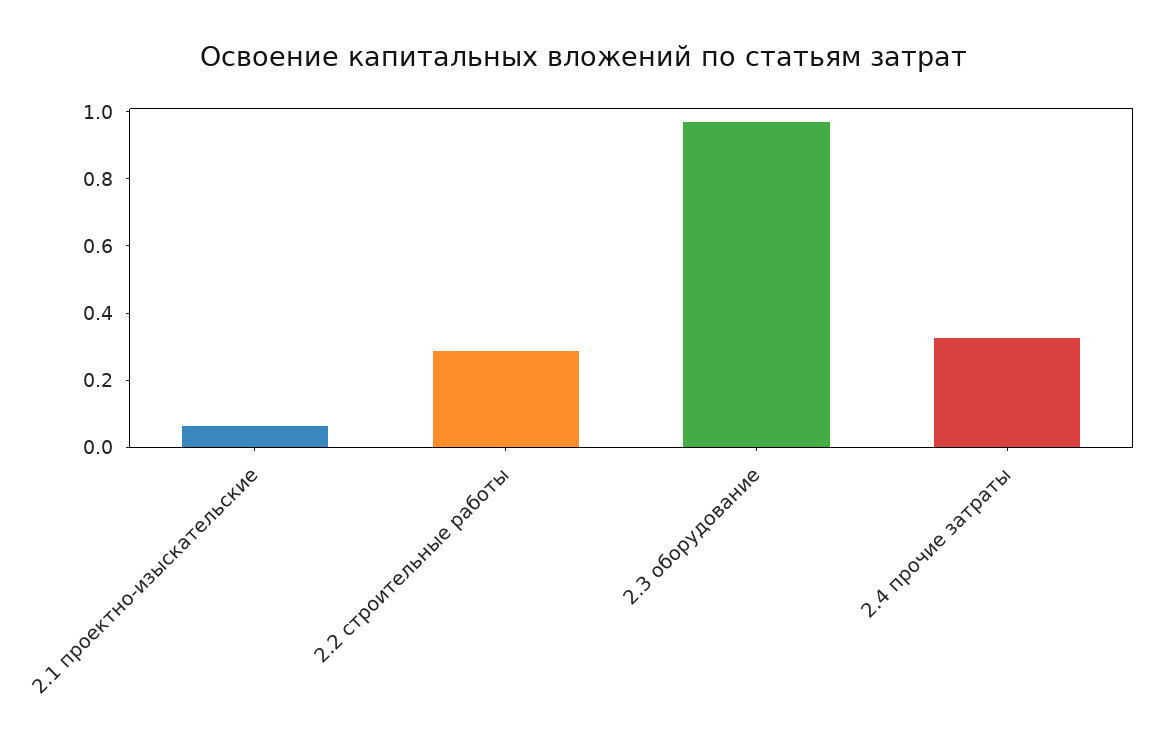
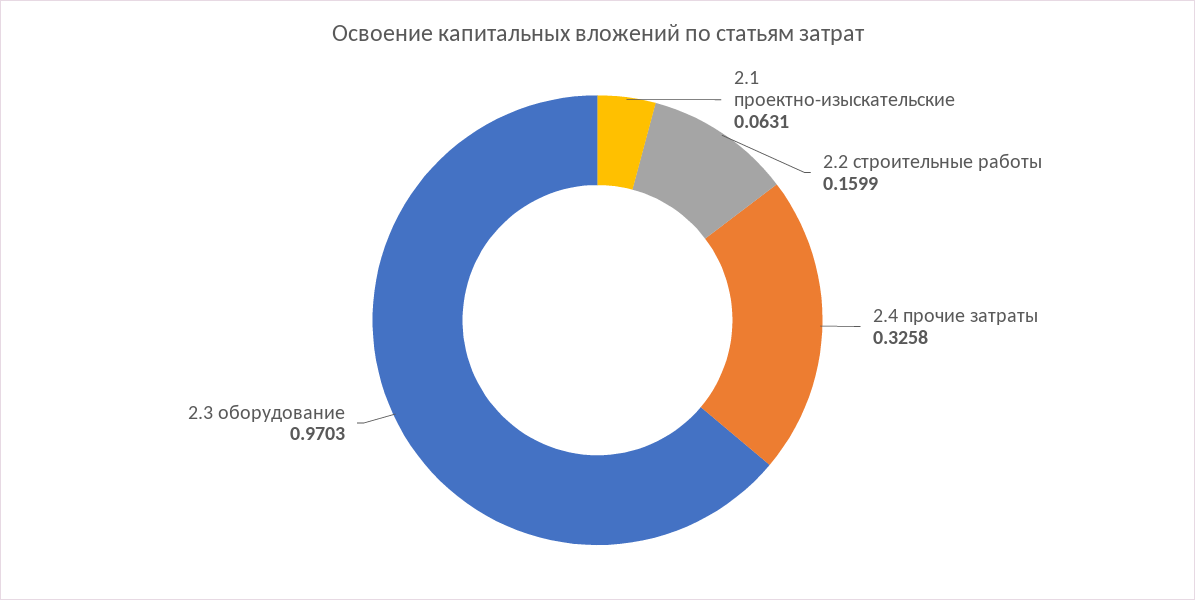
  {
    "2.1 проектно-изыскательские": 0.0631,
-   "2.2 строительные работы": 0.3,
+   "2.2 строительные работы": 0.1599,
    "2.3 оборудование": 0.9703,
    "2.4 прочие затраты": 0.3258
  }

